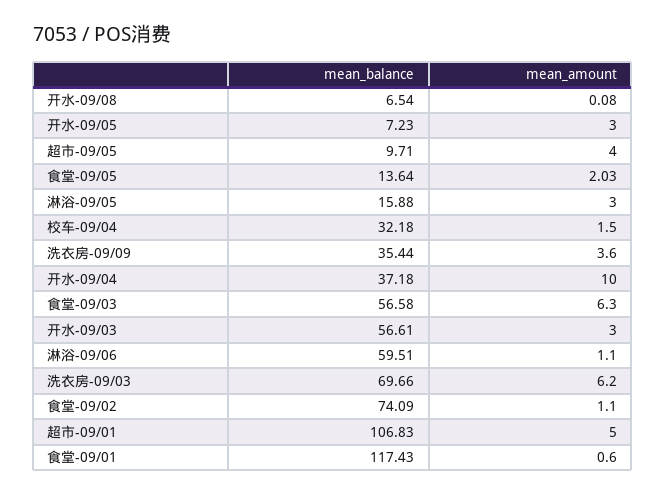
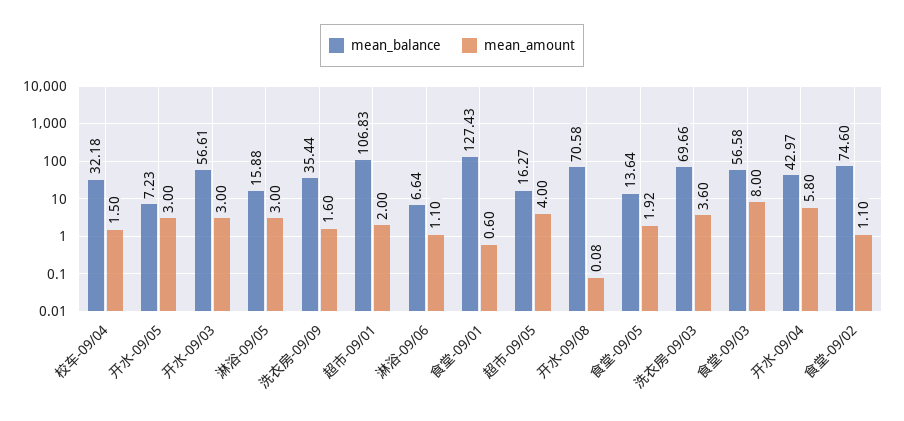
  {
    "mean_balance": {
-     "开水-09/08": 6.54,
+     "开水-09/08": 70.58,
      "开水-09/05": 7.23,
-     "超市-09/05": 9.71,
+     "超市-09/05": 16.27,
      "食堂-09/05": 13.64,
      "淋浴-09/05": 15.88,
      "校车-09/04": 32.18,
      "洗衣房-09/09": 35.44,
-     "开水-09/04": 37.18,
+     "开水-09/04": 42.97,
      "食堂-09/03": 56.58,
      "开水-09/03": 56.61,
-     "淋浴-09/06": 59.51,
+     "淋浴-09/06": 6.64,
      "洗衣房-09/03": 69.66,
-     "食堂-09/02": 74.09,
+     "食堂-09/02": 74.6,
      "超市-09/01": 106.83,
-     "食堂-09/01": 117.43
+     "食堂-09/01": 127.43
    },
    "mean_amount": {
      "开水-09/08": 0.08,
      "开水-09/05": 3,
      "超市-09/05": 4,
-     "食堂-09/05": 2.03,
+     "食堂-09/05": 1.92,
      "淋浴-09/05": 3,
      "校车-09/04": 1.5,
-     "洗衣房-09/09": 3.6,
+     "洗衣房-09/09": 1.6,
-     "开水-09/04": 10,
+     "开水-09/04": 5.8,
-     "食堂-09/03": 6.3,
+     "食堂-09/03": 8,
      "开水-09/03": 3,
      "淋浴-09/06": 1.1,
-     "洗衣房-09/03": 6.2,
+     "洗衣房-09/03": 3.6,
      "食堂-09/02": 1.1,
-     "超市-09/01": 5,
+     "超市-09/01": 2,
      "食堂-09/01": 0.6
    }
  }

